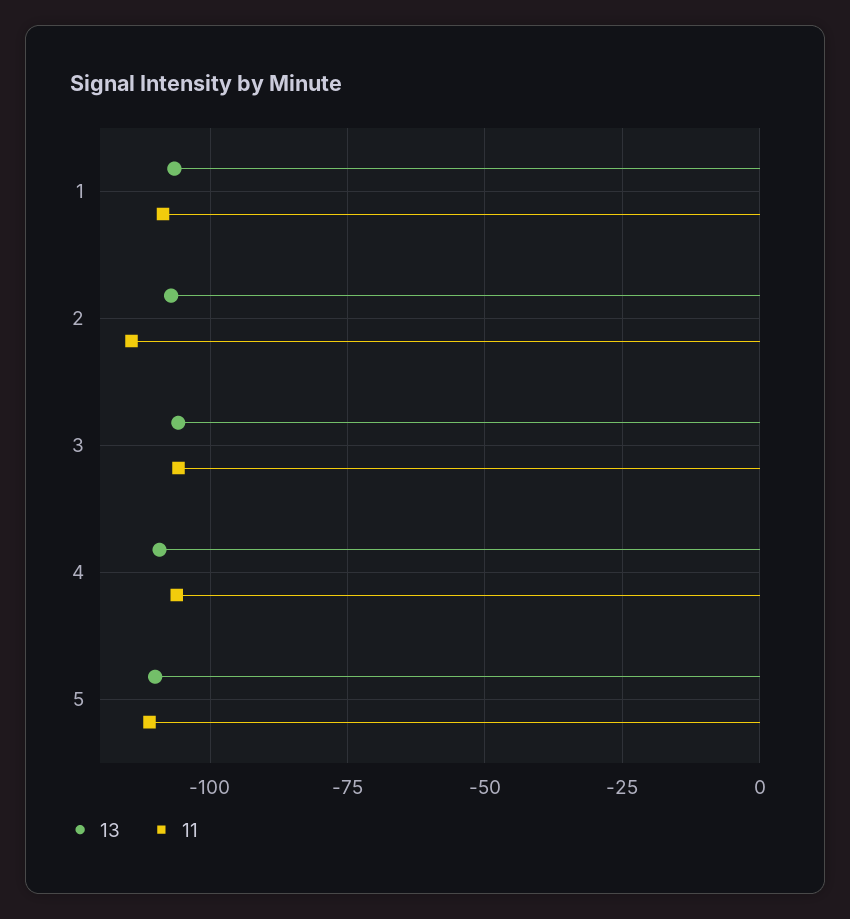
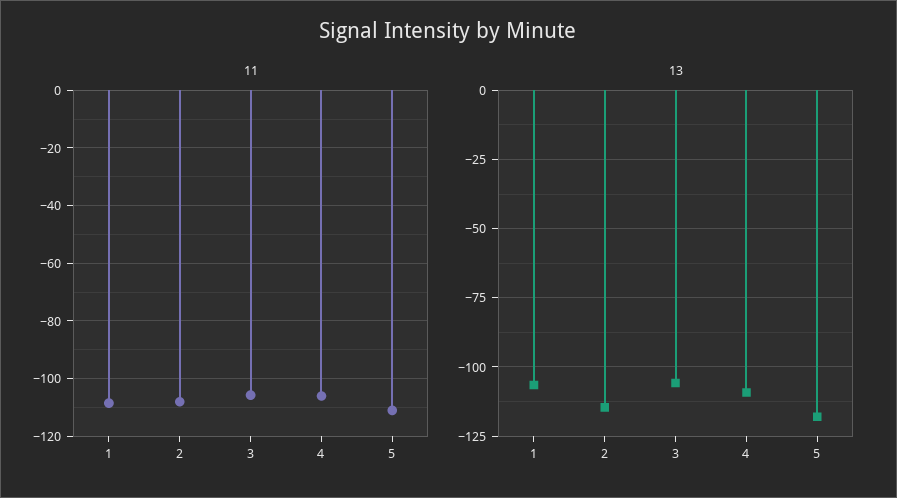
  {
    "13": {
      "1": -107.5,
-     "2": -107.5,
+     "2": -115,
      "3": -105,
      "4": -110,
-     "5": -110
+     "5": -117.5
    },
    "11": {
      "1": -107.5,
-     "2": -115,
+     "2": -107.5,
      "3": -105,
      "4": -105,
      "5": -110
    }
  }

